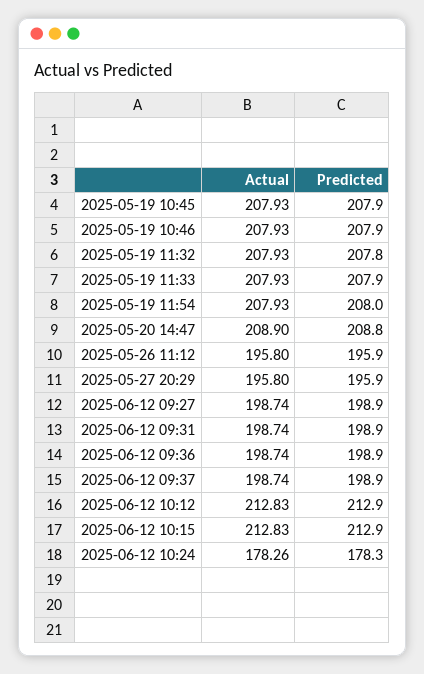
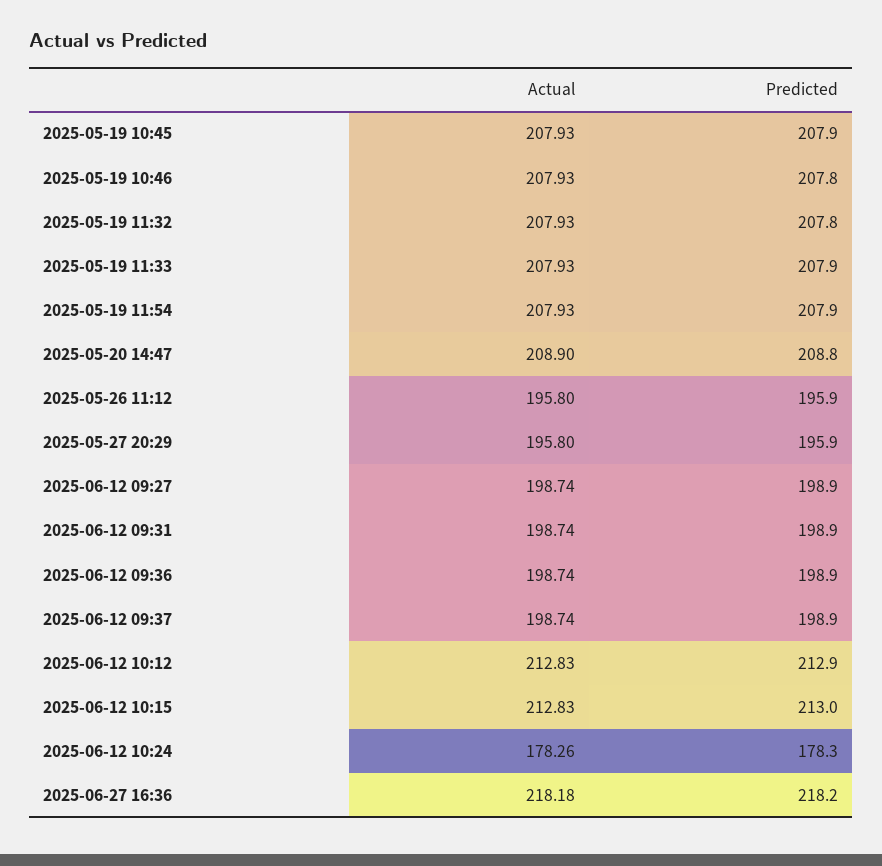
  {
    "Actual": {
      "2025-05-19 10:45": 207.93,
      "2025-05-19 10:46": 207.93,
      "2025-05-19 11:32": 207.93,
      "2025-05-19 11:33": 207.93,
      "2025-05-19 11:54": 207.93,
      "2025-05-20 14:47": 208.9,
      "2025-05-26 11:12": 195.8,
      "2025-05-27 20:29": 195.8,
      "2025-06-12 09:27": 198.74,
      "2025-06-12 09:31": 198.74,
      "2025-06-12 09:36": 198.74,
      "2025-06-12 09:37": 198.74,
      "2025-06-12 10:12": 212.83,
      "2025-06-12 10:15": 212.83,
-     "2025-06-12 10:24": 178.26
+     "2025-06-12 10:24": 178.26,
+     "2025-06-27 16:36": 218.18
    },
    "Predicted": {
      "2025-05-19 10:45": 207.9,
-     "2025-05-19 10:46": 207.9,
+     "2025-05-19 10:46": 207.8,
      "2025-05-19 11:32": 207.8,
      "2025-05-19 11:33": 207.9,
-     "2025-05-19 11:54": 208,
+     "2025-05-19 11:54": 207.9,
      "2025-05-20 14:47": 208.8,
      "2025-05-26 11:12": 195.9,
      "2025-05-27 20:29": 195.9,
      "2025-06-12 09:27": 198.9,
      "2025-06-12 09:31": 198.9,
      "2025-06-12 09:36": 198.9,
      "2025-06-12 09:37": 198.9,
      "2025-06-12 10:12": 212.9,
-     "2025-06-12 10:15": 212.9,
+     "2025-06-12 10:15": 213,
-     "2025-06-12 10:24": 178.3
+     "2025-06-12 10:24": 178.3,
+     "2025-06-27 16:36": 218.2
    }
  }

